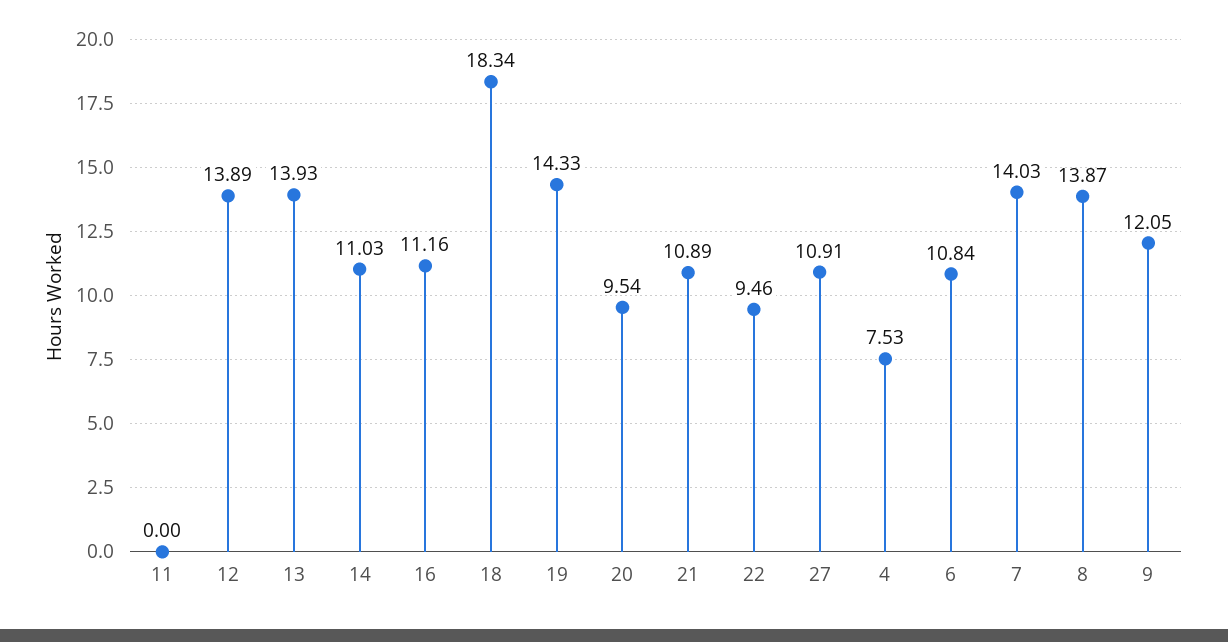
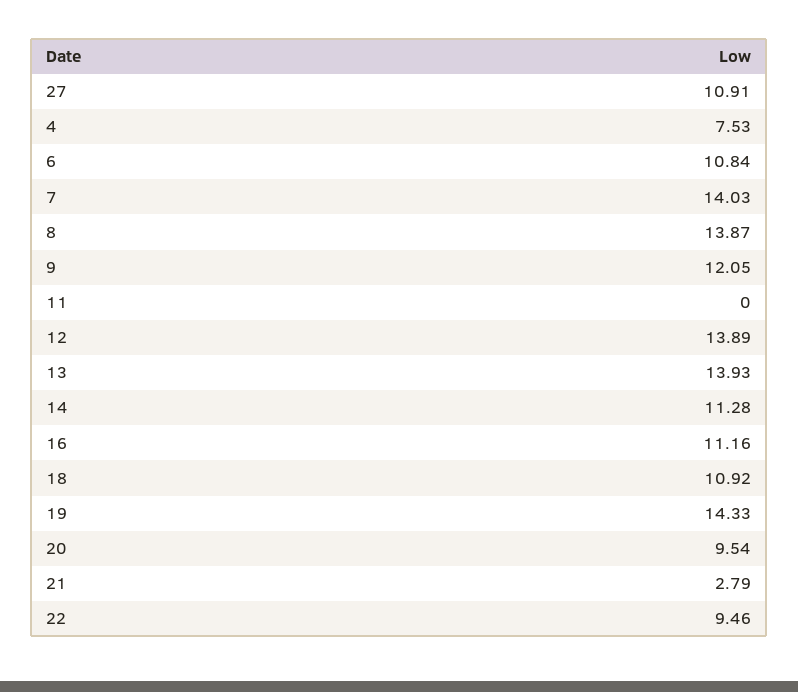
  {
    "11": 0,
    "12": 13.89,
    "13": 13.93,
-   "14": 11.03,
+   "14": 11.28,
    "16": 11.16,
-   "18": 18.34,
+   "18": 10.92,
    "19": 14.33,
    "20": 9.54,
-   "21": 10.89,
+   "21": 2.79,
    "22": 9.46,
    "27": 10.91,
    "4": 7.53,
    "6": 10.84,
    "7": 14.03,
    "8": 13.87,
    "9": 12.05
  }

